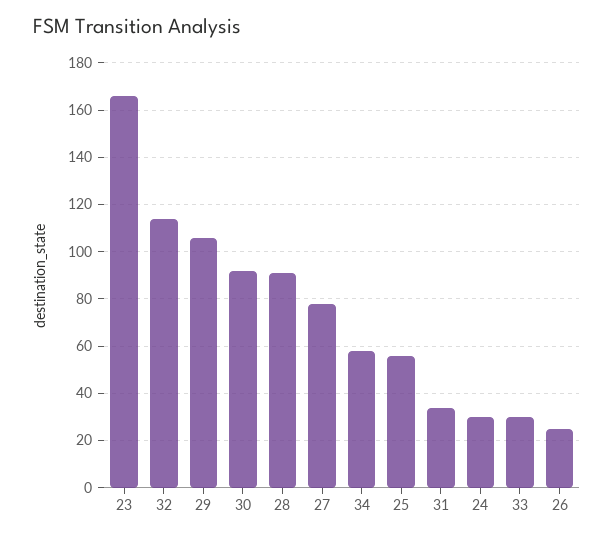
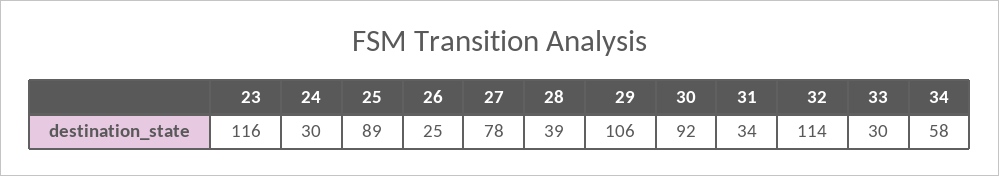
  {
-   "23": 165,
+   "23": 116,
    "32": 114,
    "29": 106,
    "30": 92,
-   "28": 90,
+   "28": 39,
    "27": 78,
    "34": 58,
-   "25": 55,
+   "25": 89,
    "31": 34,
    "24": 30,
    "33": 30,
    "26": 25
  }

